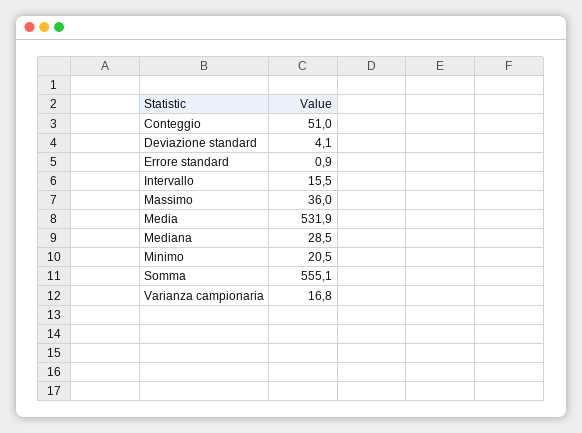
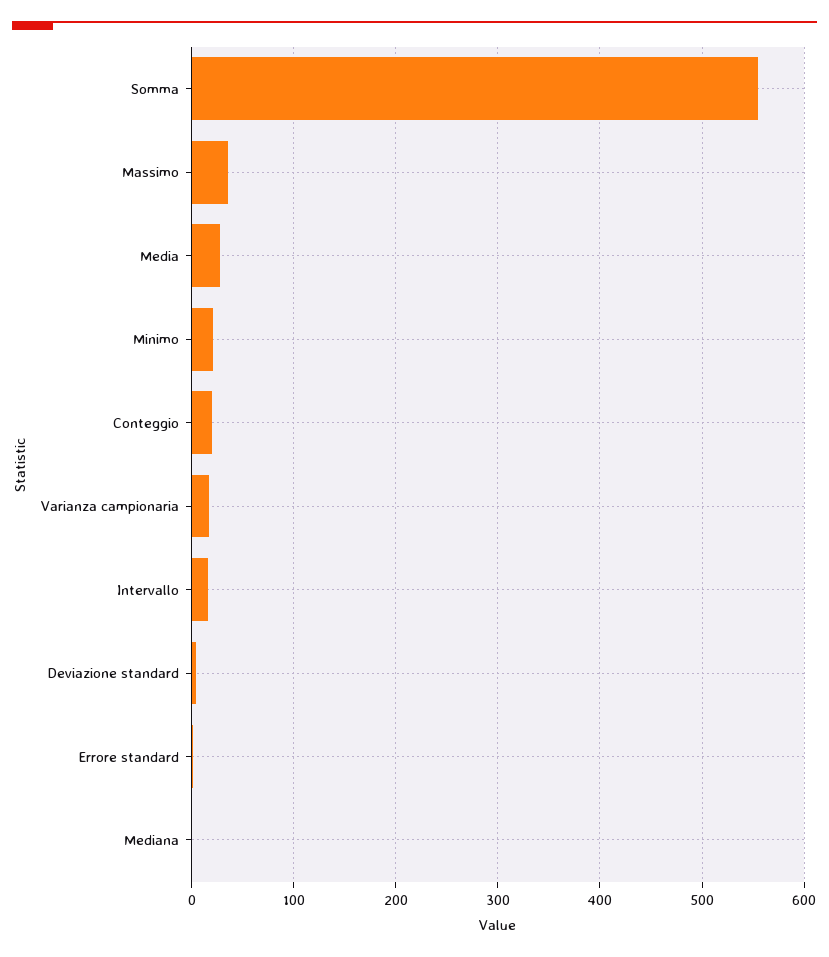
  {
-   "Conteggio": 51,
+   "Conteggio": 20,
    "Deviazione standard": 4.1,
    "Errore standard": 0.9,
    "Intervallo": 15.5,
    "Massimo": 36,
-   "Media": 531.9,
+   "Media": 30,
-   "Mediana": 28.5,
+   "Mediana": 0,
    "Minimo": 20.5,
    "Somma": 555.1,
    "Varianza campionaria": 16.8
  }

